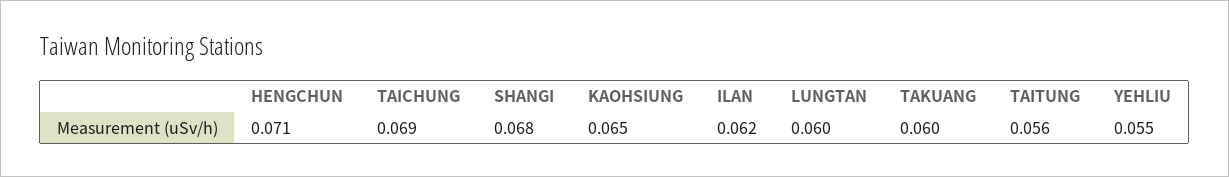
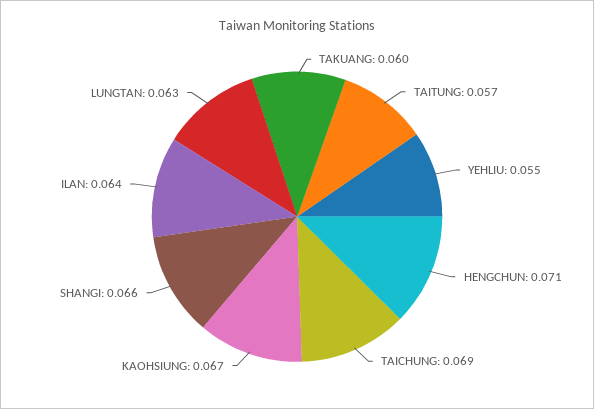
  {
    "HENGCHUN": 0.071,
    "TAICHUNG": 0.069,
-   "SHANGI": 0.068,
+   "SHANGI": 0.066,
-   "KAOHSIUNG": 0.065,
+   "KAOHSIUNG": 0.067,
-   "ILAN": 0.062,
+   "ILAN": 0.064,
-   "LUNGTAN": 0.06,
+   "LUNGTAN": 0.063,
    "TAKUANG": 0.06,
-   "TAITUNG": 0.056,
+   "TAITUNG": 0.057,
    "YEHLIU": 0.055
  }

